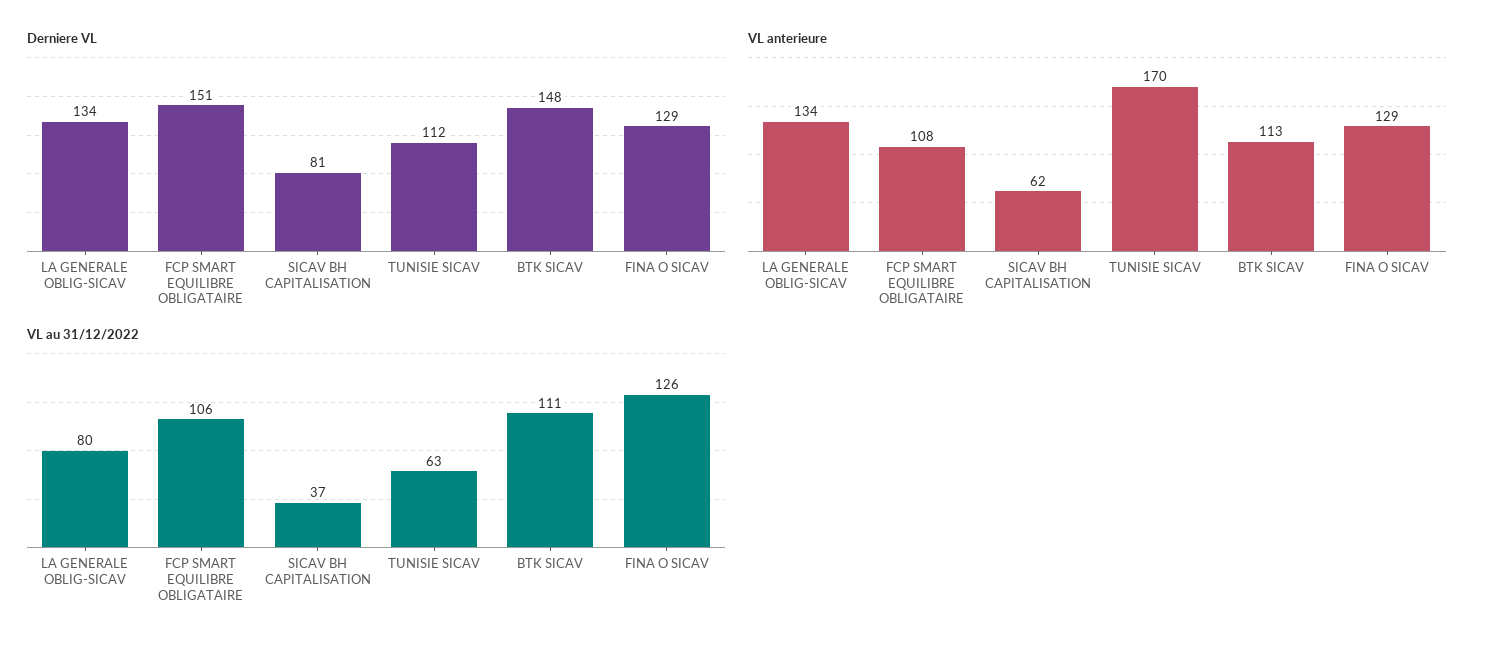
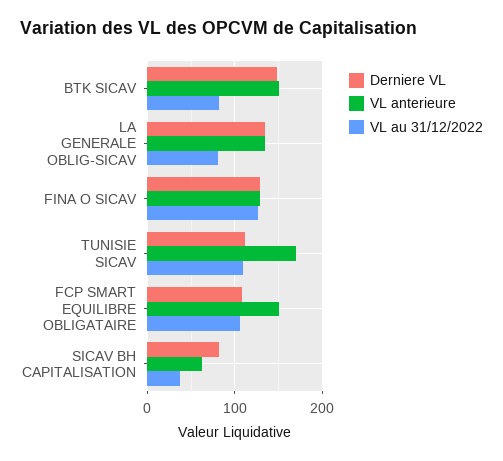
  {
    "Derniere VL": {
      "LA GENERALE OBLIG-SICAV": 134,
-     "FCP SMART EQUILIBRE OBLIGATAIRE": 151,
+     "FCP SMART EQUILIBRE OBLIGATAIRE": 110,
      "SICAV BH CAPITALISATION": 81,
      "TUNISIE SICAV": 112,
      "BTK SICAV": 148,
      "FINA O SICAV": 129
    },
    "VL anterieure": {
      "LA GENERALE OBLIG-SICAV": 134,
-     "FCP SMART EQUILIBRE OBLIGATAIRE": 108,
+     "FCP SMART EQUILIBRE OBLIGATAIRE": 150,
      "SICAV BH CAPITALISATION": 62,
      "TUNISIE SICAV": 170,
-     "BTK SICAV": 113,
+     "BTK SICAV": 150,
      "FINA O SICAV": 129
    },
    "VL au 31/12/2022": {
      "LA GENERALE OBLIG-SICAV": 80,
      "FCP SMART EQUILIBRE OBLIGATAIRE": 106,
      "SICAV BH CAPITALISATION": 37,
-     "TUNISIE SICAV": 63,
+     "TUNISIE SICAV": 110,
-     "BTK SICAV": 111,
+     "BTK SICAV": 80,
      "FINA O SICAV": 126
    }
  }

